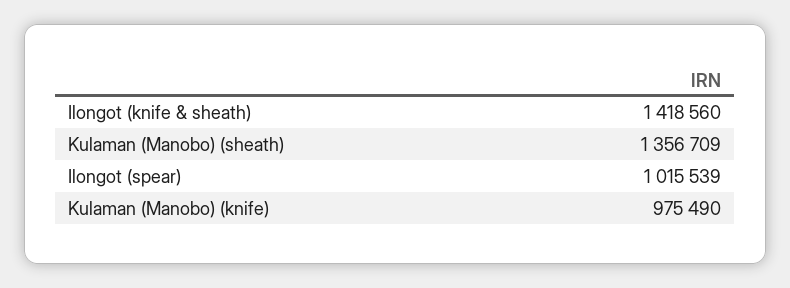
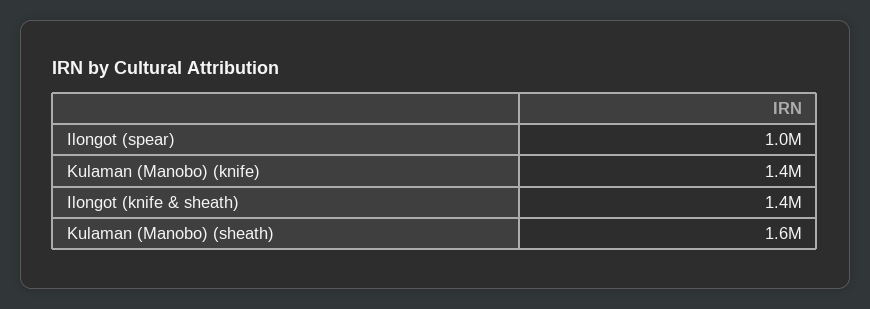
  {
    "Ilongot (knife & sheath)": 1418560,
-   "Kulaman (Manobo) (sheath)": 1356709,
+   "Kulaman (Manobo) (sheath)": 1600000,
    "Ilongot (spear)": 1015539,
-   "Kulaman (Manobo) (knife)": 975490
+   "Kulaman (Manobo) (knife)": 1400000
  }

